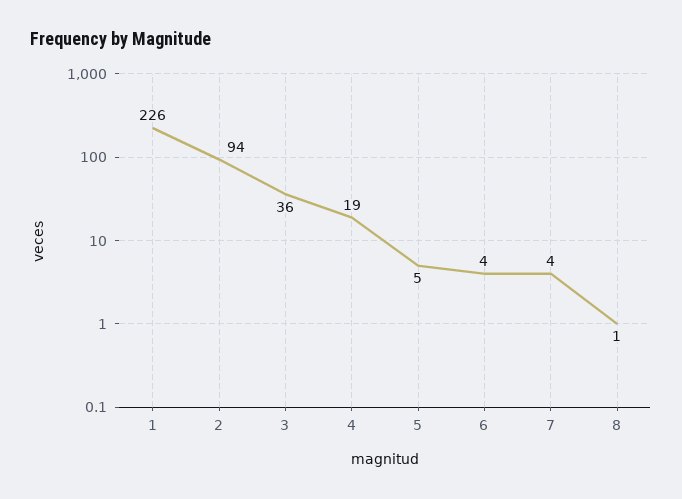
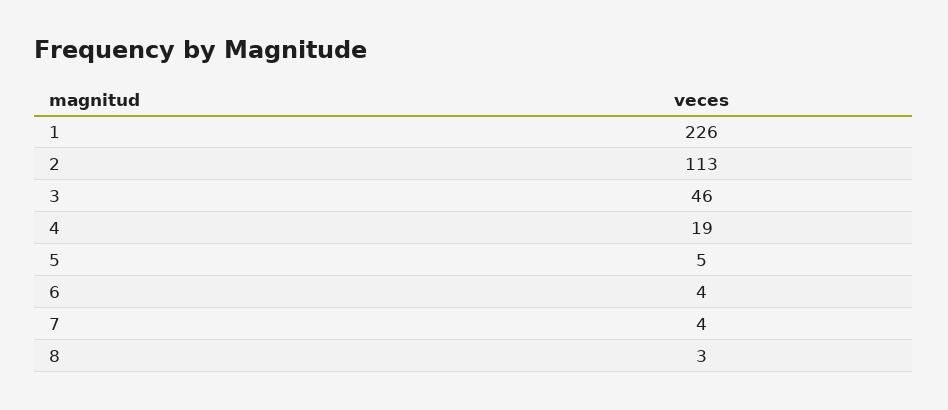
  {
    "1": 226,
-   "2": 94,
+   "2": 113,
-   "3": 36,
+   "3": 46,
    "4": 19,
    "5": 5,
    "6": 4,
    "7": 4,
-   "8": 1
+   "8": 3
  }

